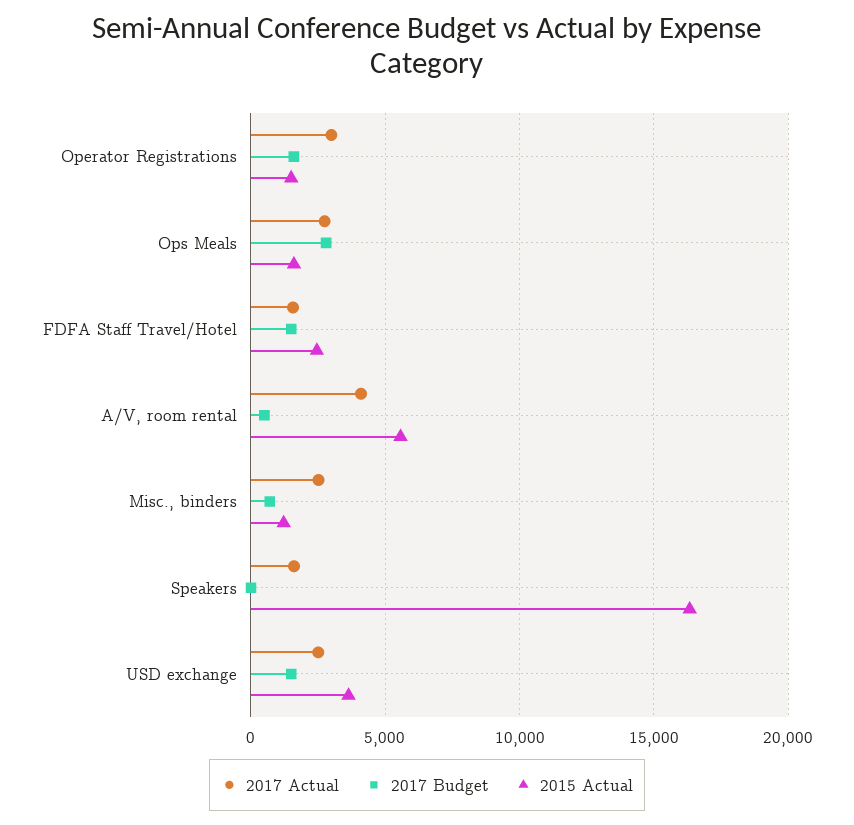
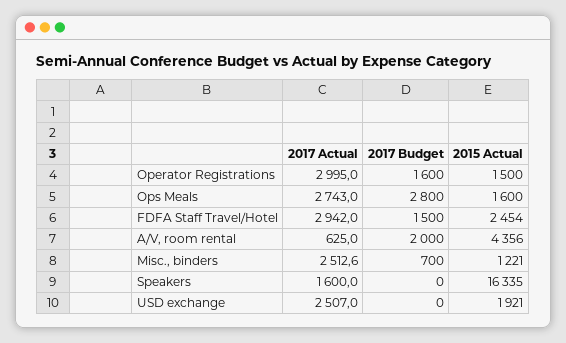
  {
    "2017 Actual": {
      "Operator Registrations": 2995,
      "Ops Meals": 2743,
-     "FDFA Staff Travel/Hotel": 1500,
+     "FDFA Staff Travel/Hotel": 2942,
-     "A/V, room rental": 4000,
+     "A/V, room rental": 625,
      "Misc., binders": 2512.6,
      "Speakers": 1600,
      "USD exchange": 2507
    },
    "2017 Budget": {
      "Operator Registrations": 1600,
      "Ops Meals": 2800,
      "FDFA Staff Travel/Hotel": 1500,
-     "A/V, room rental": 500,
+     "A/V, room rental": 2000,
      "Misc., binders": 700,
      "Speakers": 0,
-     "USD exchange": 1500
+     "USD exchange": 0
    },
    "2015 Actual": {
      "Operator Registrations": 1500,
      "Ops Meals": 1600,
      "FDFA Staff Travel/Hotel": 2454,
-     "A/V, room rental": 5500,
+     "A/V, room rental": 4356,
      "Misc., binders": 1221,
      "Speakers": 16335,
-     "USD exchange": 3500
+     "USD exchange": 1921
    }
  }

